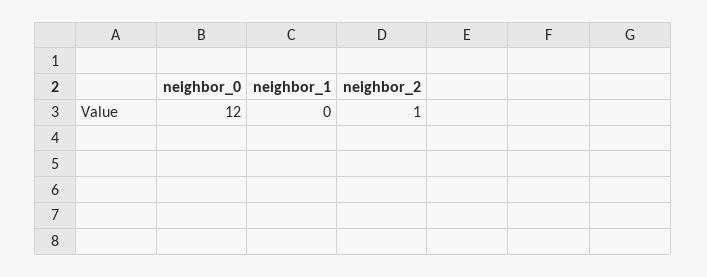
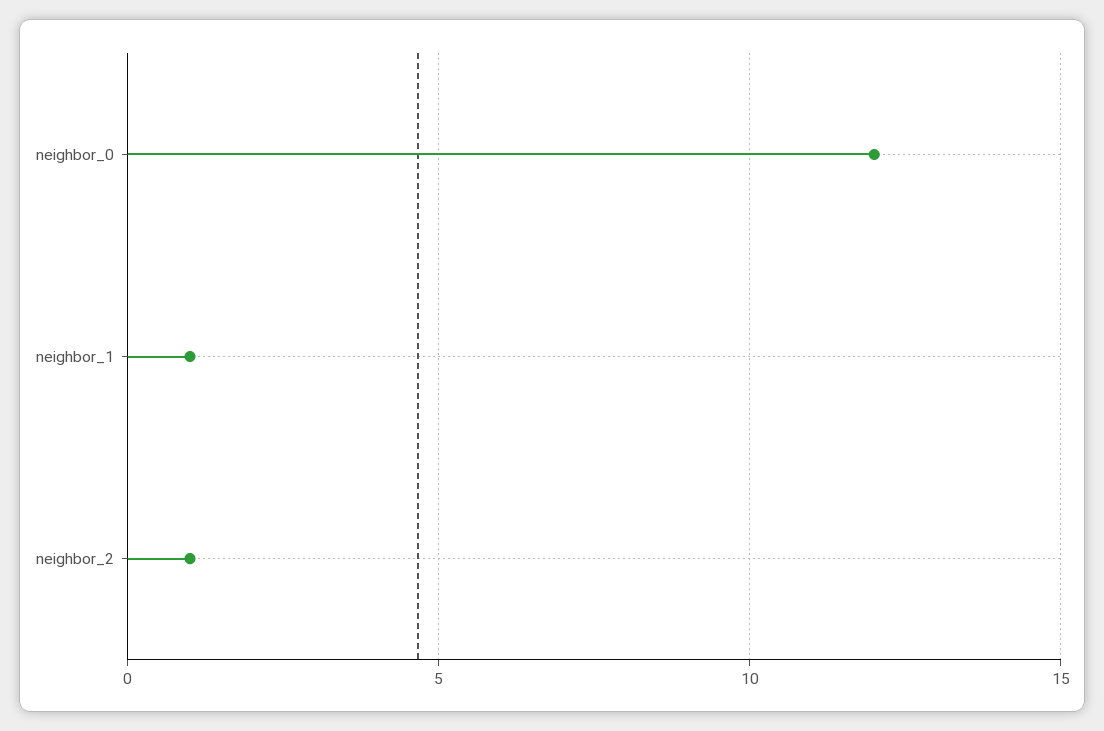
  {
    "neighbor_0": 12,
-   "neighbor_1": 0,
+   "neighbor_1": 1,
    "neighbor_2": 1
  }

